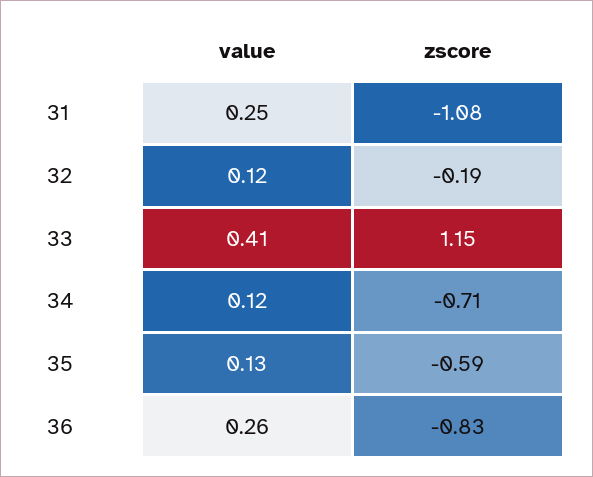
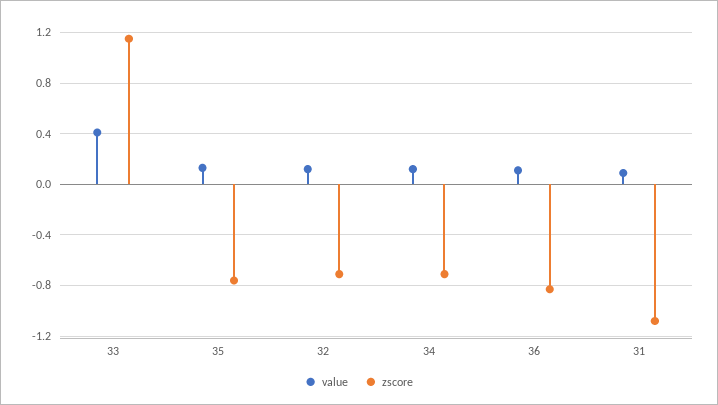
  {
    "value": {
-     "31": 0.25,
+     "31": 0.1,
      "32": 0.12,
      "33": 0.41,
      "34": 0.12,
      "35": 0.13,
-     "36": 0.26
+     "36": 0.1
    },
    "zscore": {
      "31": -1.08,
-     "32": -0.19,
+     "32": -0.7,
      "33": 1.15,
      "34": -0.71,
-     "35": -0.59,
+     "35": -0.75,
      "36": -0.83
    }
  }

